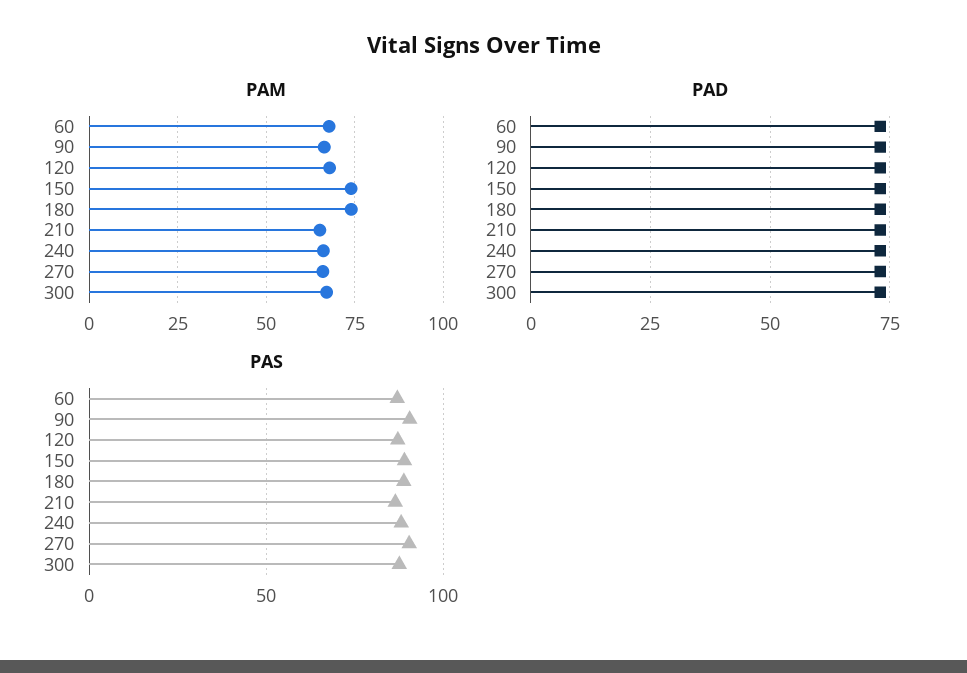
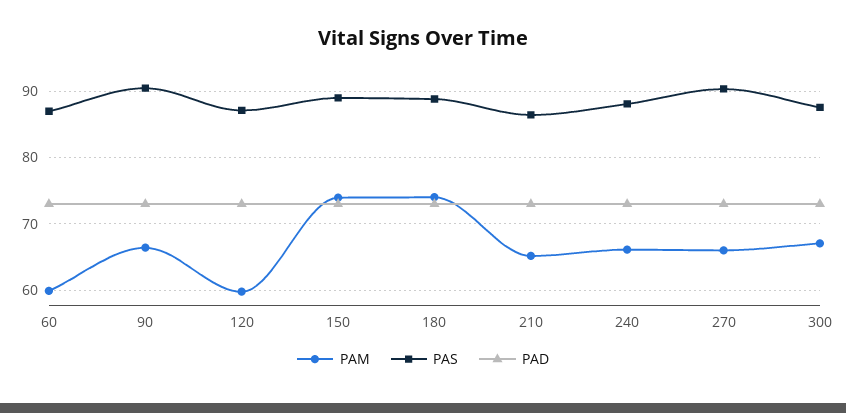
  {
    "PAM": {
-     "60": 67.5,
+     "60": 60,
      "90": 66,
-     "120": 67.5,
+     "120": 60,
      "150": 74,
      "180": 74,
      "210": 65,
      "240": 66,
      "270": 66,
      "300": 67
    },
    "PAD": {
      "60": 73,
      "90": 73,
      "120": 73,
      "150": 73,
      "180": 73,
      "210": 73,
      "240": 73,
      "270": 73,
      "300": 73
    },
    "PAS": {
      "60": 87,
      "90": 90,
      "120": 87,
      "150": 89,
      "180": 89,
      "210": 86,
      "240": 88,
      "270": 90,
      "300": 88
    }
  }

